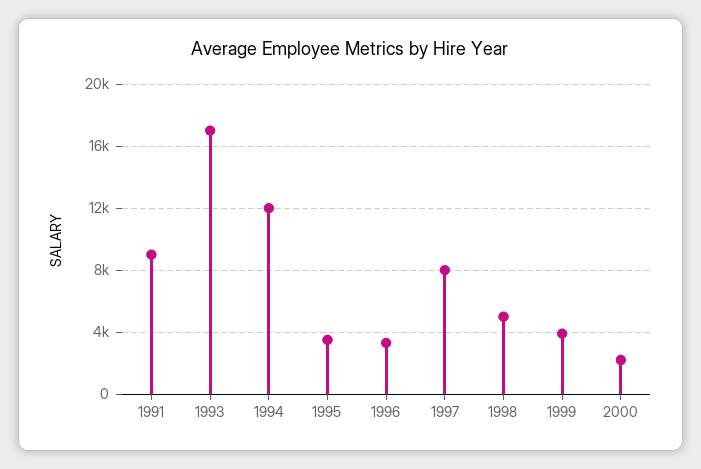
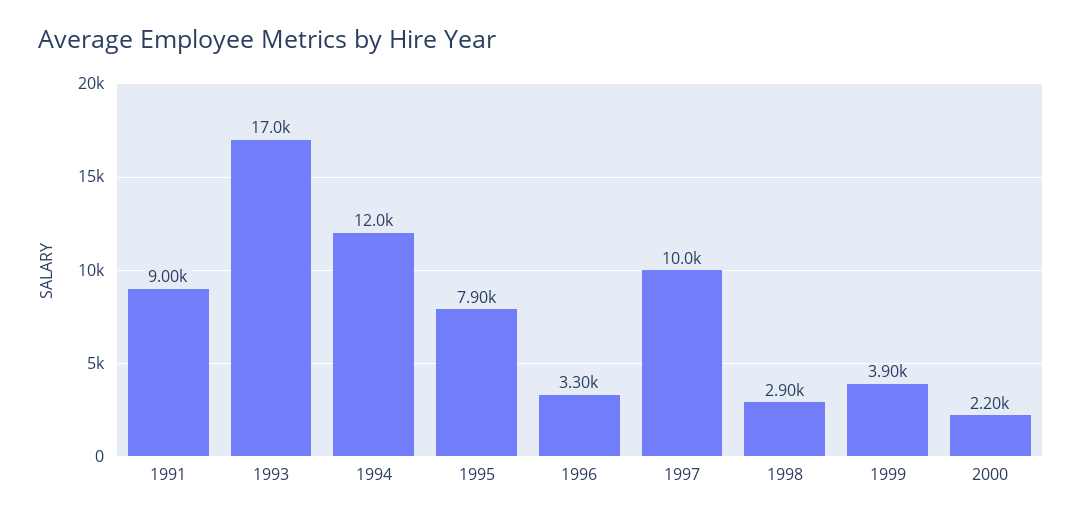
  {
    "1991": 9000,
    "1993": 17000,
    "1994": 12000,
-   "1995": 3500,
+   "1995": 7900,
    "1996": 3300,
-   "1997": 8000,
+   "1997": 10000,
-   "1998": 5000,
+   "1998": 2900,
    "1999": 3900,
    "2000": 2200
  }

